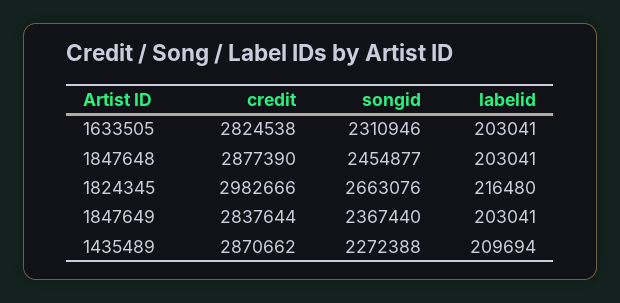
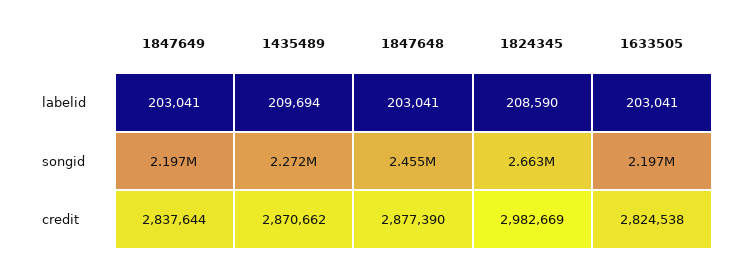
  {
    "credit": {
      "1633505": 2824538,
      "1847648": 2877390,
-     "1824345": 2982666,
+     "1824345": 2982669,
      "1847649": 2837644,
      "1435489": 2870662
    },
    "songid": {
-     "1633505": 2310946,
+     "1633505": 2197000,
      "1847648": 2454877,
      "1824345": 2663076,
-     "1847649": 2367440,
+     "1847649": 2197000,
      "1435489": 2272388
    },
    "labelid": {
      "1633505": 203041,
      "1847648": 203041,
-     "1824345": 216480,
+     "1824345": 208590,
      "1847649": 203041,
      "1435489": 209694
    }
  }

